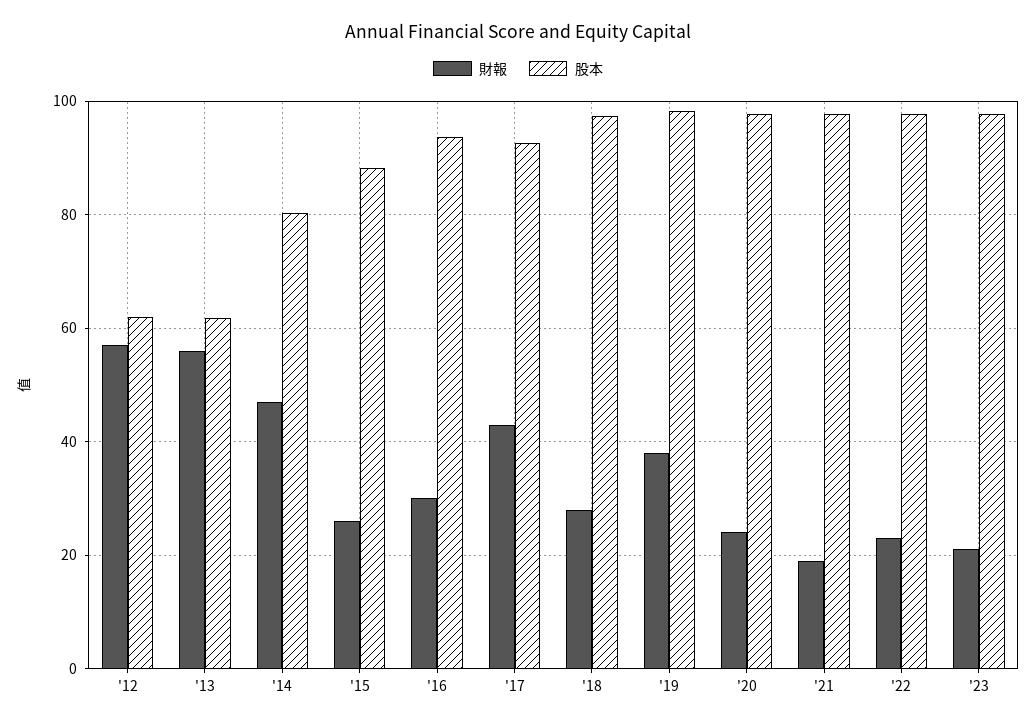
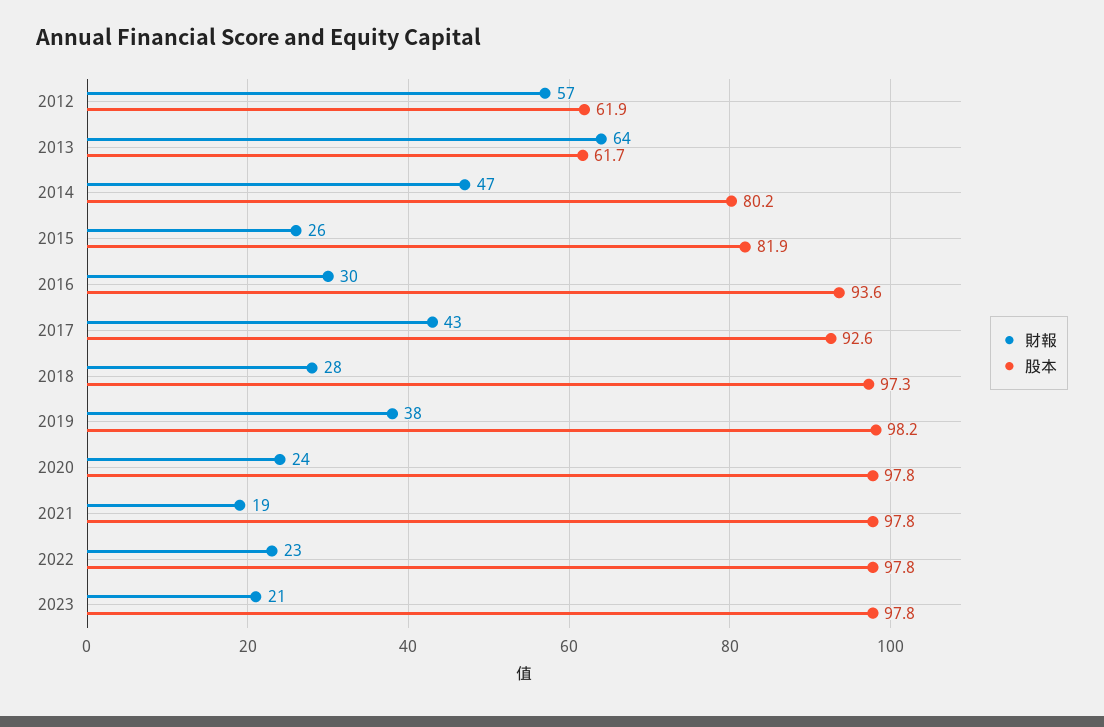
  {
    "財報": {
      "'12": 57,
-     "'13": 56,
+     "'13": 64,
      "'14": 47,
      "'15": 26,
      "'16": 30,
      "'17": 43,
      "'18": 28,
      "'19": 38,
      "'20": 24,
      "'21": 19,
      "'22": 23,
      "'23": 21
    },
    "股本": {
      "'12": 61.9,
      "'13": 61.7,
      "'14": 80.2,
-     "'15": 88,
+     "'15": 81.9,
      "'16": 93.6,
      "'17": 92.6,
      "'18": 97.3,
      "'19": 98.2,
      "'20": 97.8,
      "'21": 97.8,
      "'22": 97.8,
      "'23": 97.8
    }
  }

